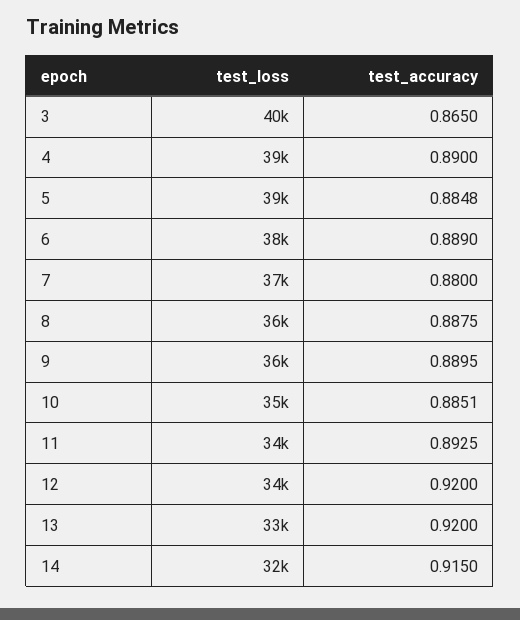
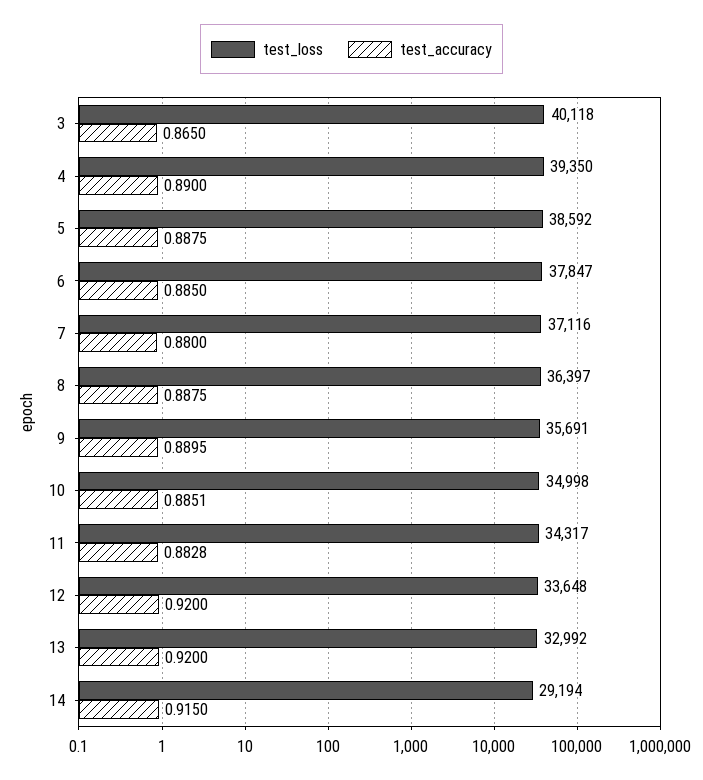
  {
    "test_loss": {
      "3": 40118,
      "4": 39350,
      "5": 38592,
      "6": 37847,
      "7": 37116,
      "8": 36397,
      "9": 35691,
      "10": 34998,
      "11": 34317,
      "12": 33648,
      "13": 32992,
-     "14": 32000
+     "14": 29194
    },
    "test_accuracy": {
      "3": 0.865,
      "4": 0.89,
-     "5": 0.8848,
+     "5": 0.8875,
-     "6": 0.889,
+     "6": 0.885,
      "7": 0.88,
      "8": 0.8875,
      "9": 0.8895,
      "10": 0.8851,
-     "11": 0.8925,
+     "11": 0.8828,
      "12": 0.92,
      "13": 0.92,
      "14": 0.915
    }
  }

